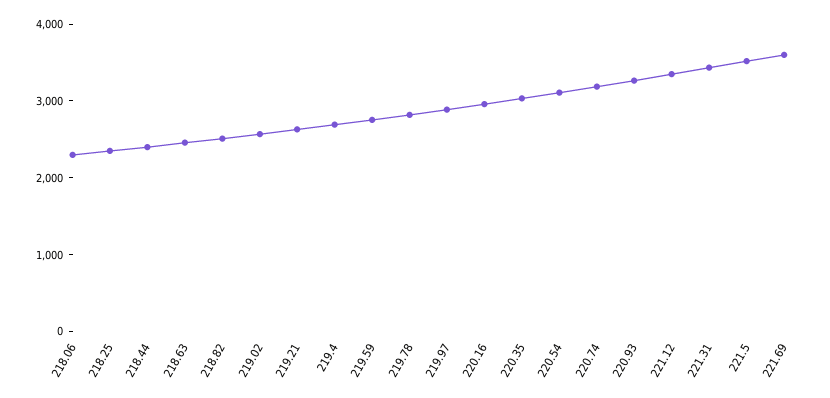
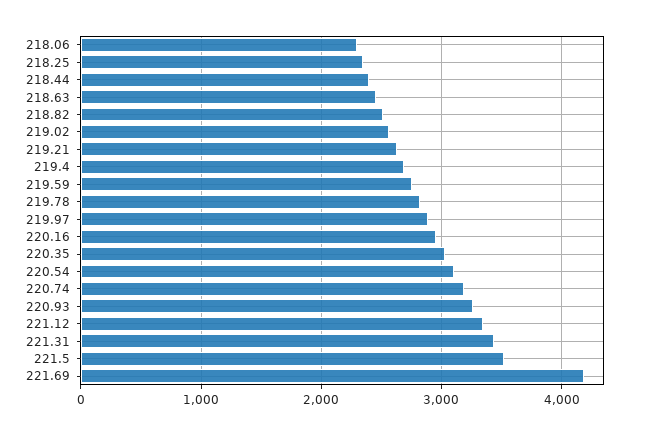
  {
    "218.06": 2300,
    "218.25": 2300,
    "218.44": 2400,
    "218.63": 2500,
    "218.82": 2500,
    "219.02": 2600,
    "219.21": 2600,
    "219.4": 2700,
    "219.59": 2800,
    "219.78": 2800,
    "219.97": 2900,
    "220.16": 3000,
    "220.35": 3000,
    "220.54": 3100,
    "220.74": 3200,
    "220.93": 3300,
    "221.12": 3300,
    "221.31": 3400,
    "221.5": 3500,
-   "221.69": 3600
+   "221.69": 4200
  }

